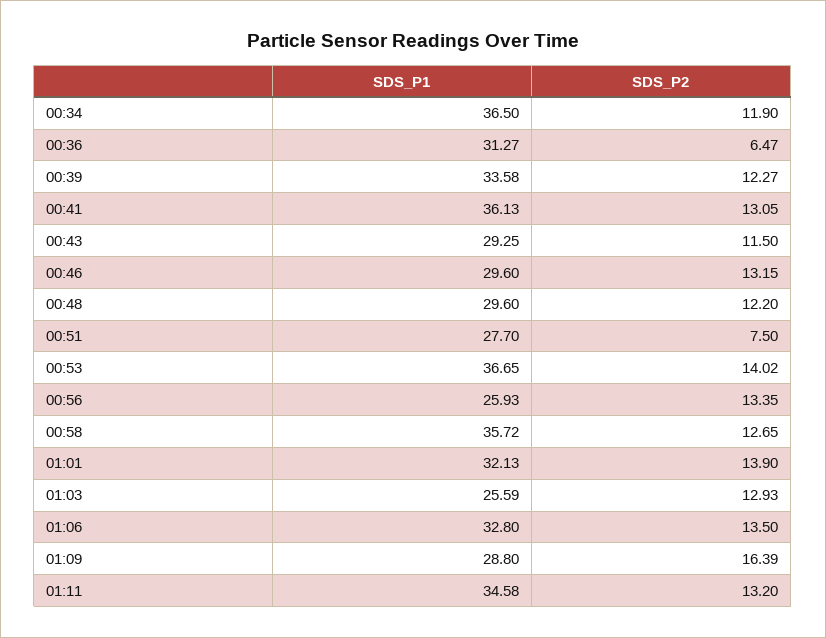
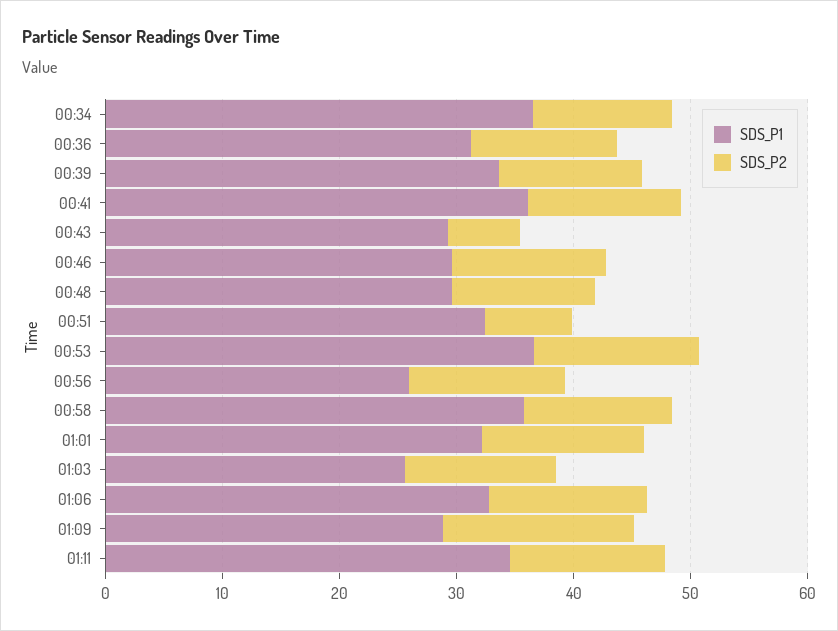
  {
    "SDS_P1": {
      "00:34": 36.5,
      "00:36": 31.27,
      "00:39": 33.58,
      "00:41": 36.13,
      "00:43": 29.25,
      "00:46": 29.6,
      "00:48": 29.6,
-     "00:51": 27.7,
+     "00:51": 32,
      "00:53": 36.65,
      "00:56": 25.93,
      "00:58": 35.72,
      "01:01": 32.13,
      "01:03": 25.59,
      "01:06": 32.8,
      "01:09": 28.8,
      "01:11": 34.58
    },
    "SDS_P2": {
      "00:34": 11.9,
-     "00:36": 6.47,
+     "00:36": 12,
      "00:39": 12.27,
      "00:41": 13.05,
-     "00:43": 11.5,
+     "00:43": 6,
      "00:46": 13.15,
      "00:48": 12.2,
      "00:51": 7.5,
      "00:53": 14.02,
      "00:56": 13.35,
      "00:58": 12.65,
      "01:01": 13.9,
      "01:03": 12.93,
      "01:06": 13.5,
      "01:09": 16.39,
      "01:11": 13.2
    }
  }

